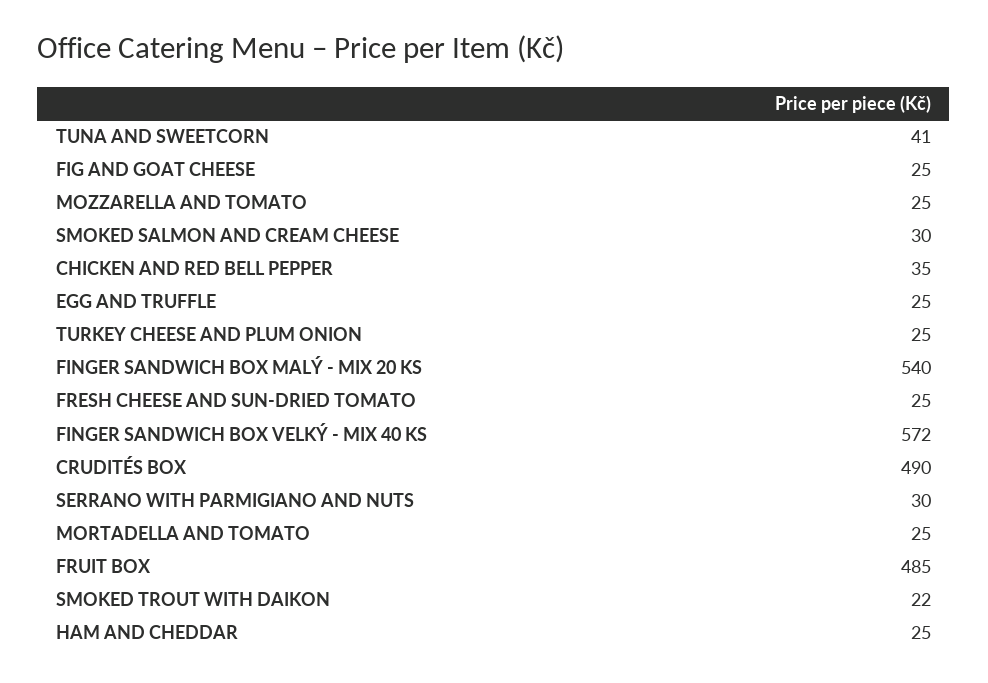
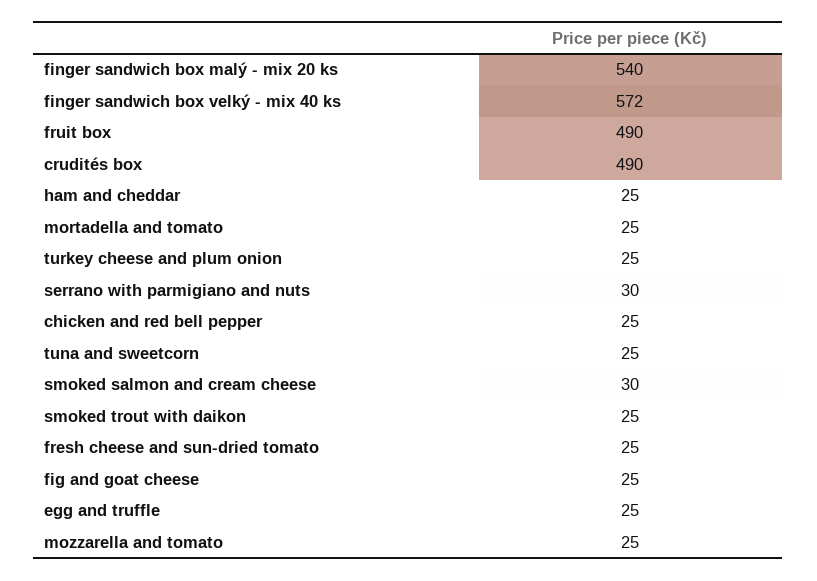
  {
-   "TUNA AND SWEETCORN": 41,
+   "TUNA AND SWEETCORN": 25,
    "FIG AND GOAT CHEESE": 25,
    "MOZZARELLA AND TOMATO": 25,
    "SMOKED SALMON AND CREAM CHEESE": 30,
-   "CHICKEN AND RED BELL PEPPER": 35,
+   "CHICKEN AND RED BELL PEPPER": 25,
    "EGG AND TRUFFLE": 25,
    "TURKEY CHEESE AND PLUM ONION": 25,
    "FINGER SANDWICH BOX MALÝ - MIX 20 KS": 540,
    "FRESH CHEESE AND SUN-DRIED TOMATO": 25,
    "FINGER SANDWICH BOX VELKÝ - MIX 40 KS": 572,
    "CRUDITÉS BOX": 490,
    "SERRANO WITH PARMIGIANO AND NUTS": 30,
    "MORTADELLA AND TOMATO": 25,
-   "FRUIT BOX": 485,
+   "FRUIT BOX": 490,
-   "SMOKED TROUT WITH DAIKON": 22,
+   "SMOKED TROUT WITH DAIKON": 25,
    "HAM AND CHEDDAR": 25
  }

